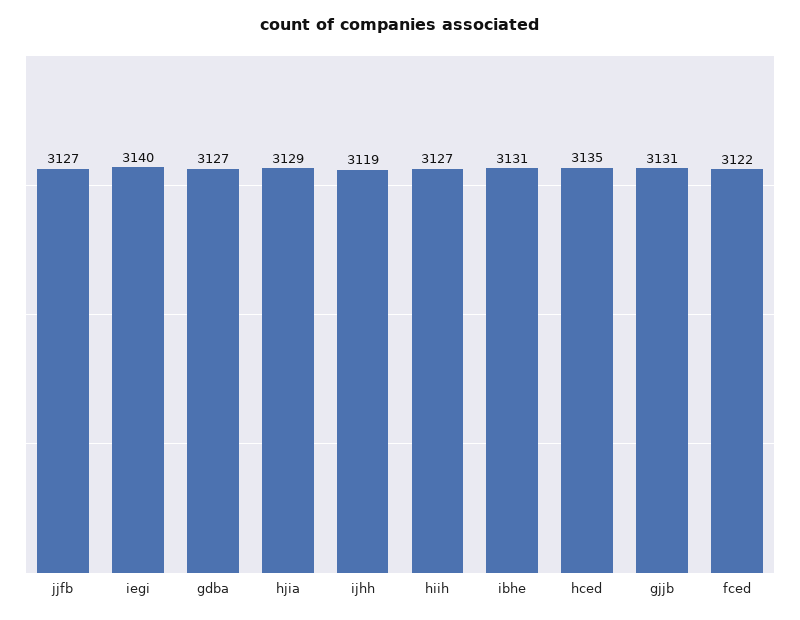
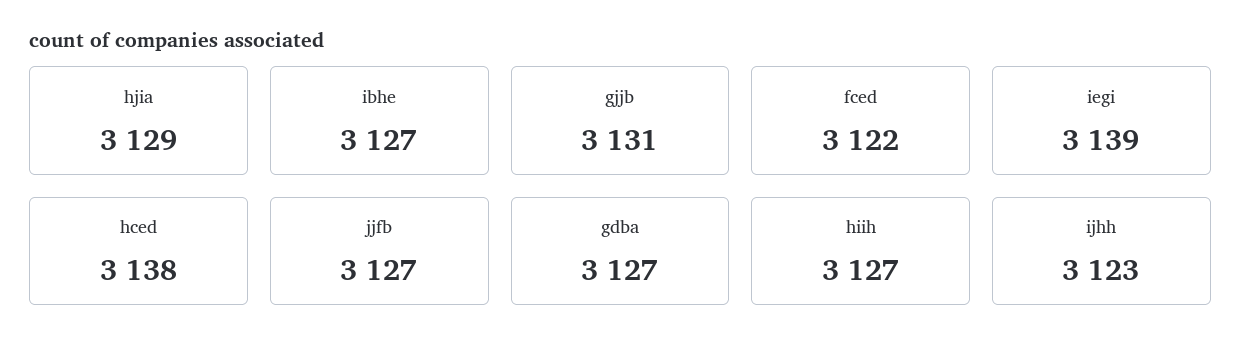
  {
    "jjfb": 3127,
-   "iegi": 3140,
+   "iegi": 3139,
    "gdba": 3127,
    "hjia": 3129,
-   "ijhh": 3119,
+   "ijhh": 3123,
    "hiih": 3127,
-   "ibhe": 3131,
+   "ibhe": 3127,
-   "hced": 3135,
+   "hced": 3138,
    "gjjb": 3131,
    "fced": 3122
  }

